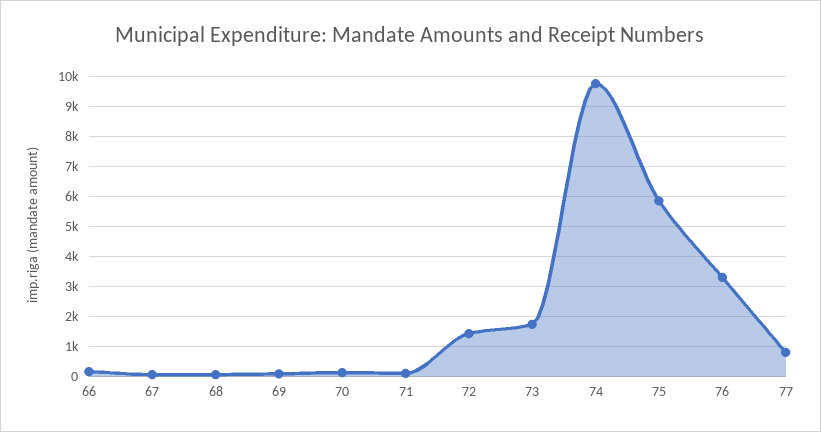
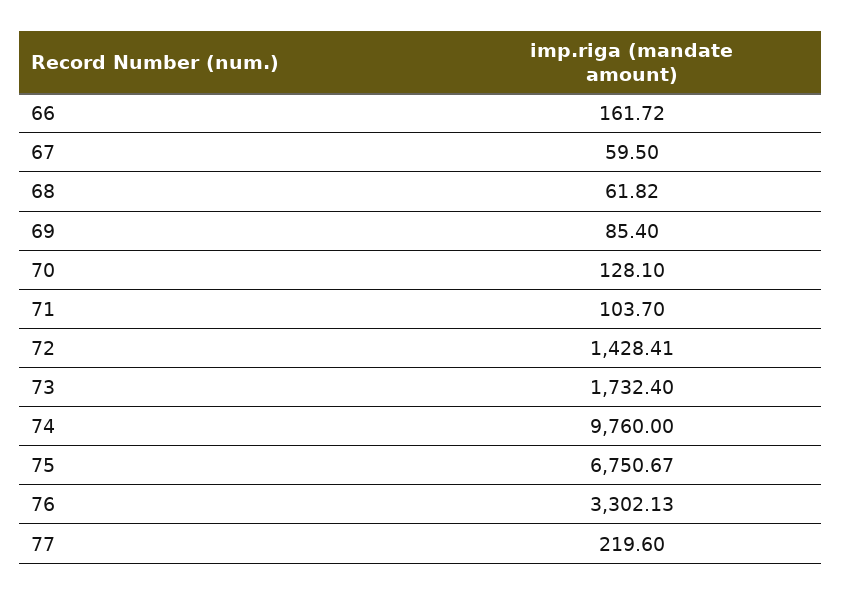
  {
    "66": 161.72,
    "67": 59.5,
    "68": 61.82,
    "69": 85.4,
    "70": 128.1,
    "71": 103.7,
    "72": 1428.41,
    "73": 1732.4,
    "74": 9760,
-   "75": 5800,
+   "75": 6750.67,
    "76": 3302.13,
-   "77": 800
+   "77": 219.6
  }

